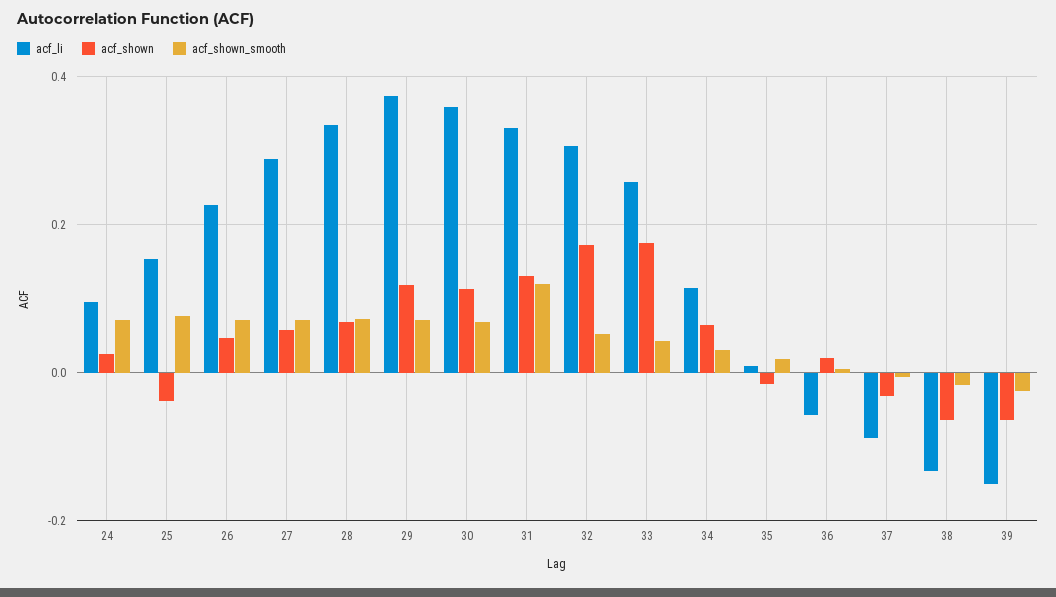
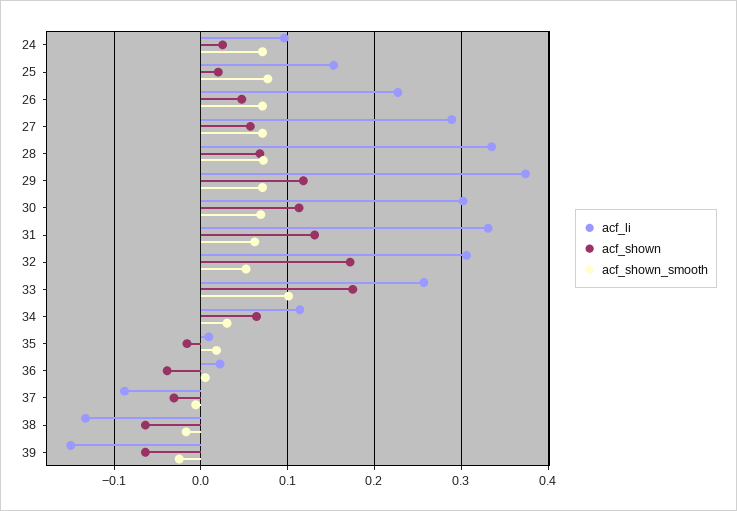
  {
    "acf_li": {
      "24": 0.1,
      "25": 0.15,
      "26": 0.23,
      "27": 0.29,
      "28": 0.34,
      "29": 0.37,
-     "30": 0.36,
+     "30": 0.3,
      "31": 0.33,
      "32": 0.31,
      "33": 0.26,
      "34": 0.11,
      "35": 0.01,
-     "36": -0.06,
+     "36": 0.02,
      "37": -0.09,
      "38": -0.13,
      "39": -0.15
    },
    "acf_shown": {
      "24": 0.03,
-     "25": -0.04,
+     "25": 0.02,
      "26": 0.05,
      "27": 0.06,
      "28": 0.07,
      "29": 0.12,
      "30": 0.11,
      "31": 0.13,
      "32": 0.17,
      "33": 0.18,
      "34": 0.06,
      "35": -0.02,
-     "36": 0.02,
+     "36": -0.04,
      "37": -0.03,
      "38": -0.06,
      "39": -0.06
    },
    "acf_shown_smooth": {
      "24": 0.07,
      "25": 0.08,
      "26": 0.07,
      "27": 0.07,
      "28": 0.07,
      "29": 0.07,
      "30": 0.07,
-     "31": 0.12,
+     "31": 0.06,
      "32": 0.05,
-     "33": 0.04,
+     "33": 0.1,
      "34": 0.03,
      "35": 0.02,
      "36": 0.01,
      "37": -0.01,
      "38": -0.02,
      "39": -0.03
    }
  }

